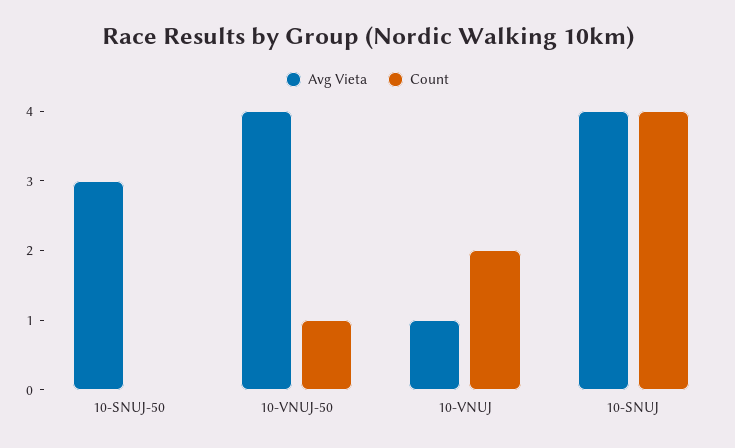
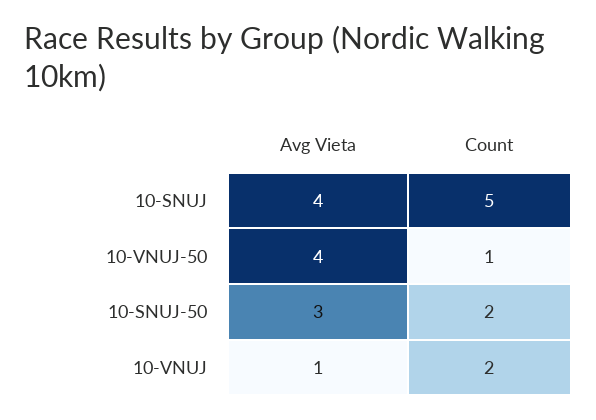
  {
    "Avg Vieta": {
      "10-SNUJ-50": 3,
      "10-VNUJ-50": 4,
      "10-VNUJ": 1,
      "10-SNUJ": 4
    },
    "Count": {
-     "10-SNUJ-50": 0,
+     "10-SNUJ-50": 2,
      "10-VNUJ-50": 1,
      "10-VNUJ": 2,
-     "10-SNUJ": 4
+     "10-SNUJ": 5
    }
  }

